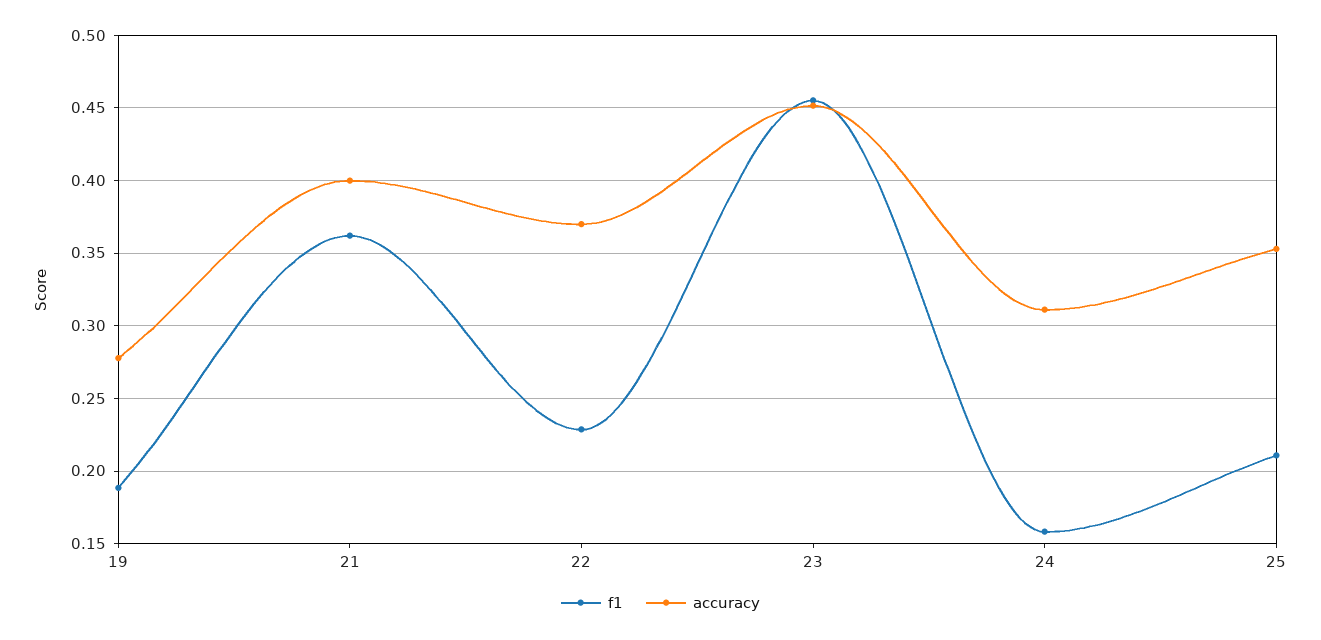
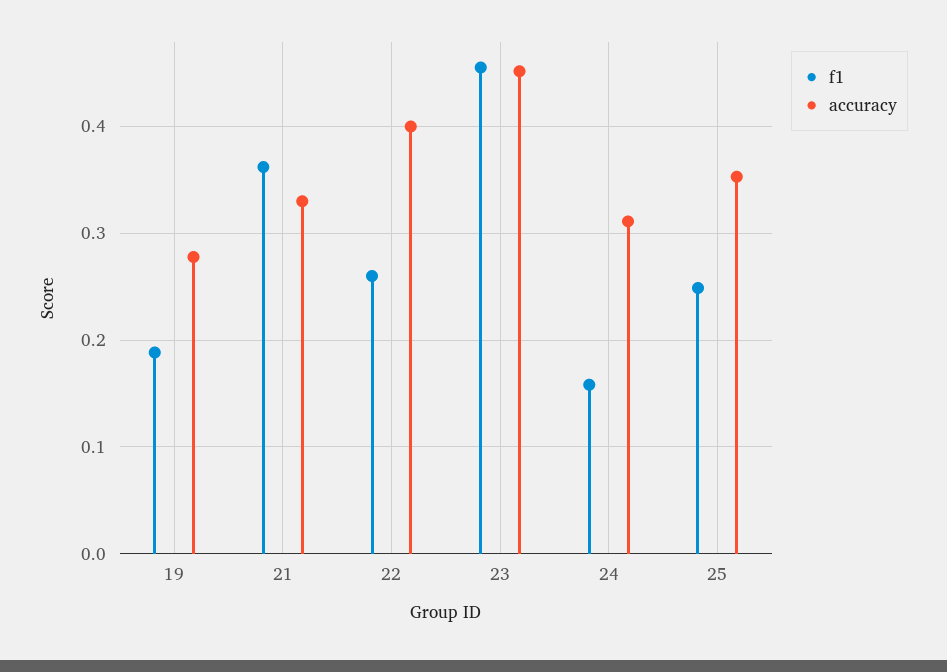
  {
    "f1": {
      "19": 0.19,
      "21": 0.36,
-     "22": 0.23,
+     "22": 0.26,
      "23": 0.455,
      "24": 0.16,
-     "25": 0.21
+     "25": 0.25
    },
    "accuracy": {
      "19": 0.28,
-     "21": 0.4,
+     "21": 0.33,
-     "22": 0.37,
+     "22": 0.4,
      "23": 0.45,
      "24": 0.31,
      "25": 0.355
    }
  }

